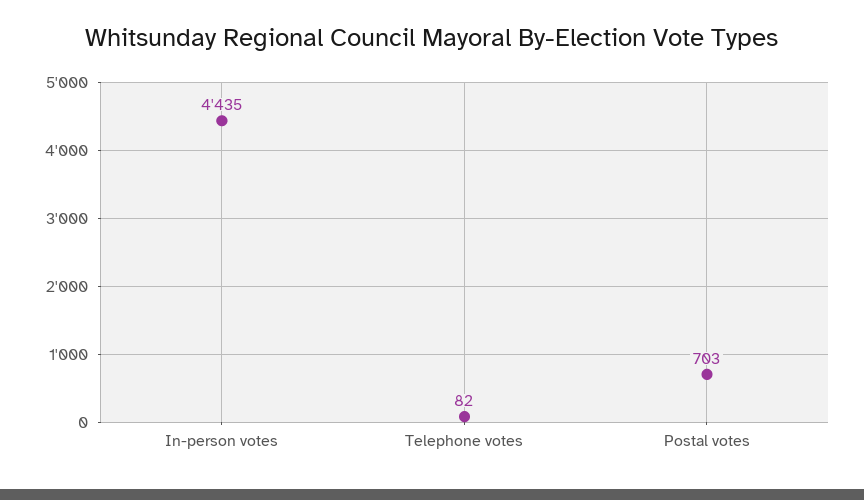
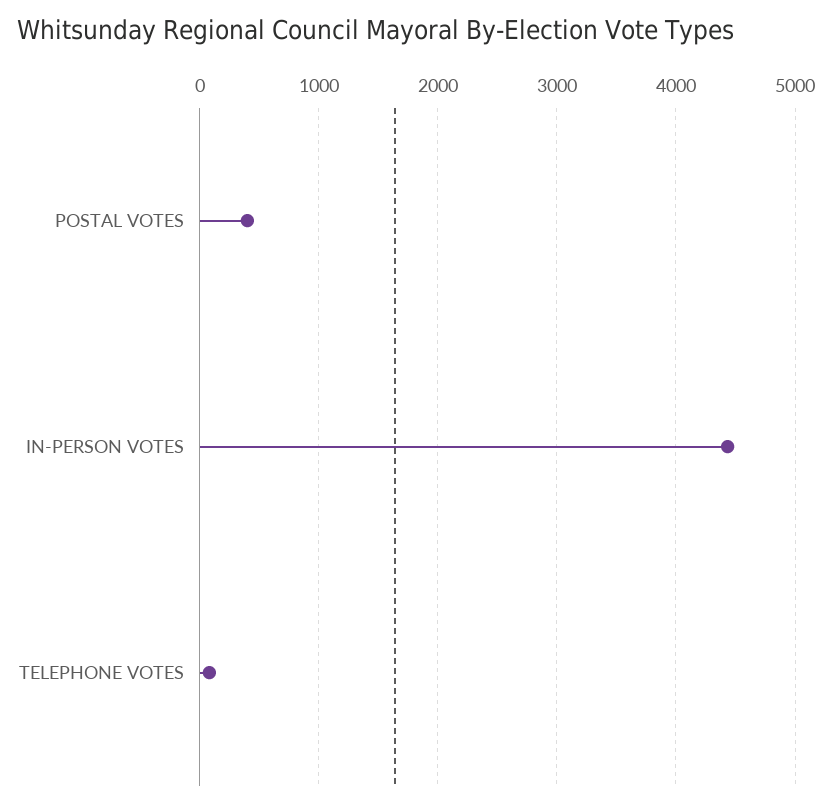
  {
    "In-person votes": 4435,
    "Telephone votes": 82,
-   "Postal votes": 703
+   "Postal votes": 400
  }

